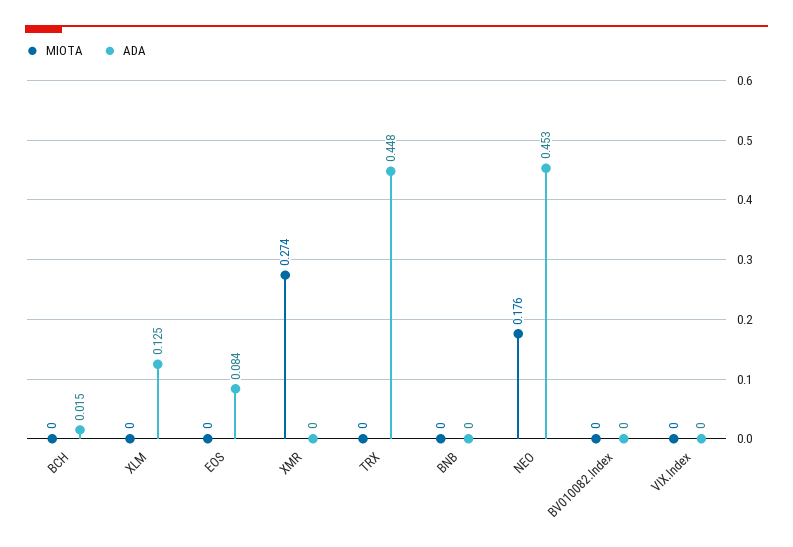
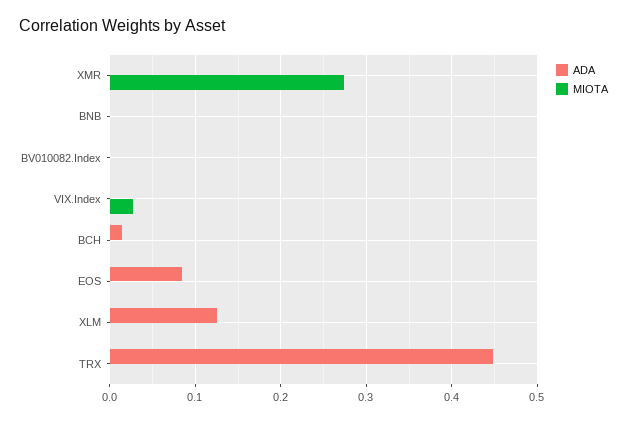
  {
    "MIOTA": {
      "BCH": 0,
      "XLM": 0,
      "EOS": 0,
      "XMR": 0.274,
      "TRX": 0,
      "BNB": 0,
-     "NEO": 0.176,
      "BV010082.Index": 0,
-     "VIX.Index": 0
+     "VIX.Index": 0.03
    },
    "ADA": {
      "BCH": 0.015,
      "XLM": 0.125,
      "EOS": 0.084,
      "XMR": 0,
      "TRX": 0.448,
      "BNB": 0,
-     "NEO": 0.453,
      "BV010082.Index": 0,
      "VIX.Index": 0
    }
  }

